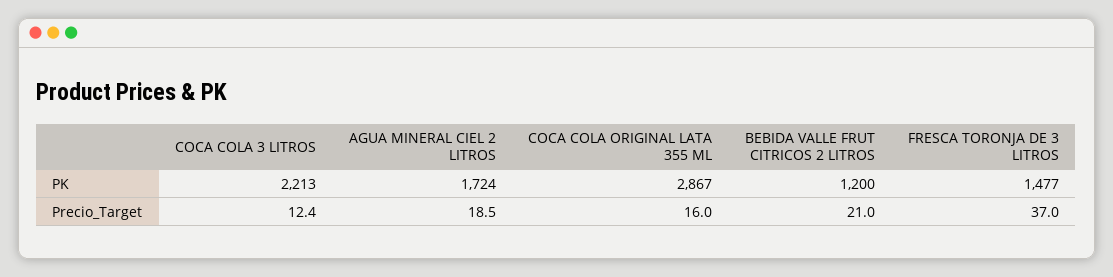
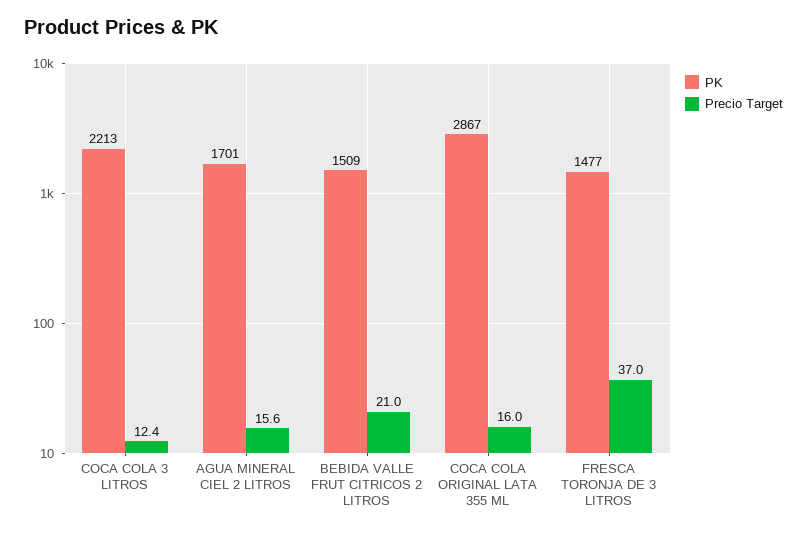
  {
    "PK": {
      "COCA COLA 3 LITROS": 2213,
-     "AGUA MINERAL CIEL 2 LITROS": 1724,
+     "AGUA MINERAL CIEL 2 LITROS": 1701,
      "COCA COLA ORIGINAL LATA 355 ML": 2867,
-     "BEBIDA VALLE FRUT CITRICOS 2 LITROS": 1200,
+     "BEBIDA VALLE FRUT CITRICOS 2 LITROS": 1509,
      "FRESCA TORONJA DE 3 LITROS": 1477
    },
    "Precio_Target": {
      "COCA COLA 3 LITROS": 12.4,
-     "AGUA MINERAL CIEL 2 LITROS": 18.5,
+     "AGUA MINERAL CIEL 2 LITROS": 15.6,
      "COCA COLA ORIGINAL LATA 355 ML": 16,
      "BEBIDA VALLE FRUT CITRICOS 2 LITROS": 21,
      "FRESCA TORONJA DE 3 LITROS": 37
    }
  }

